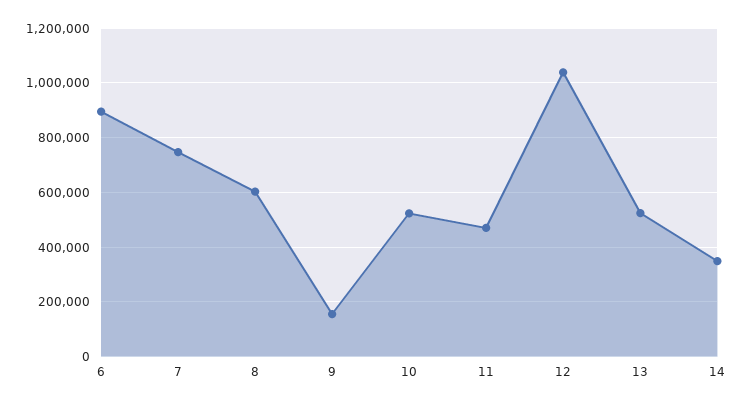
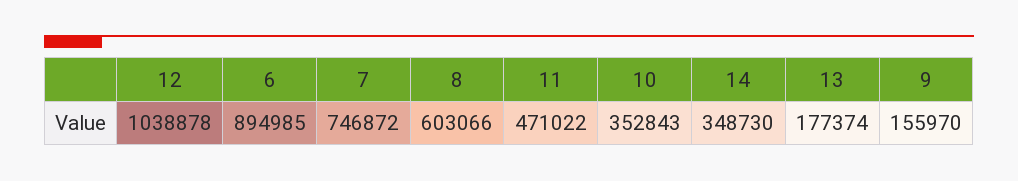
  {
    "6": 894985,
    "7": 746872,
    "8": 603066,
    "9": 155970,
-   "10": 525000,
+   "10": 352843,
    "11": 471022,
    "12": 1038878,
-   "13": 525000,
+   "13": 177374,
    "14": 348730
  }

